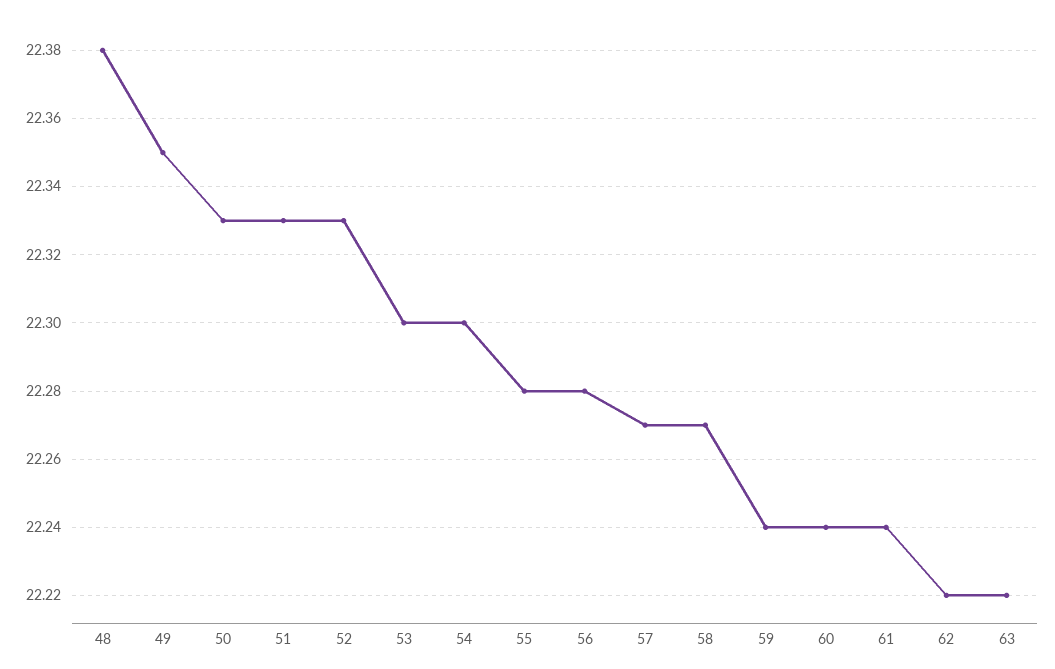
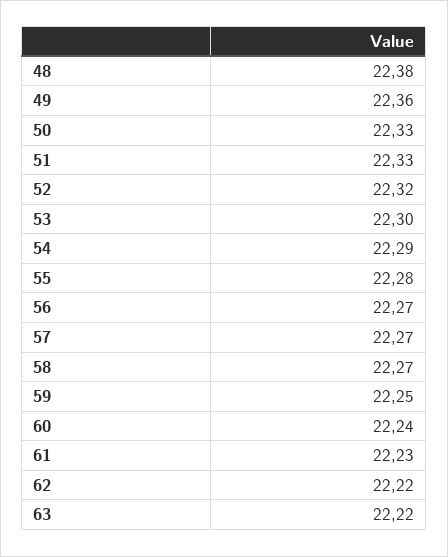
  {
    "48": 22.38,
-   "49": 22.35,
+   "49": 22.36,
    "50": 22.33,
    "51": 22.33,
-   "52": 22.33,
+   "52": 22.32,
    "53": 22.3,
-   "54": 22.3,
+   "54": 22.29,
    "55": 22.28,
-   "56": 22.28,
+   "56": 22.27,
    "57": 22.27,
    "58": 22.27,
-   "59": 22.24,
+   "59": 22.25,
    "60": 22.24,
-   "61": 22.24,
+   "61": 22.23,
    "62": 22.22,
    "63": 22.22
  }

